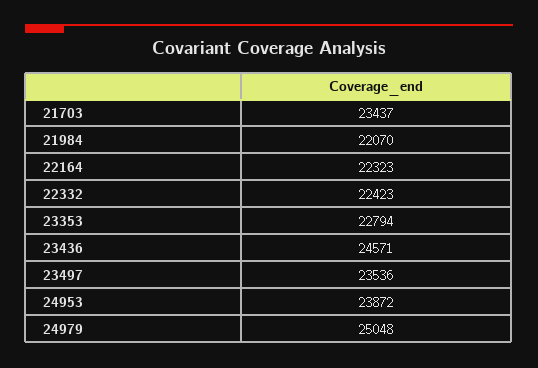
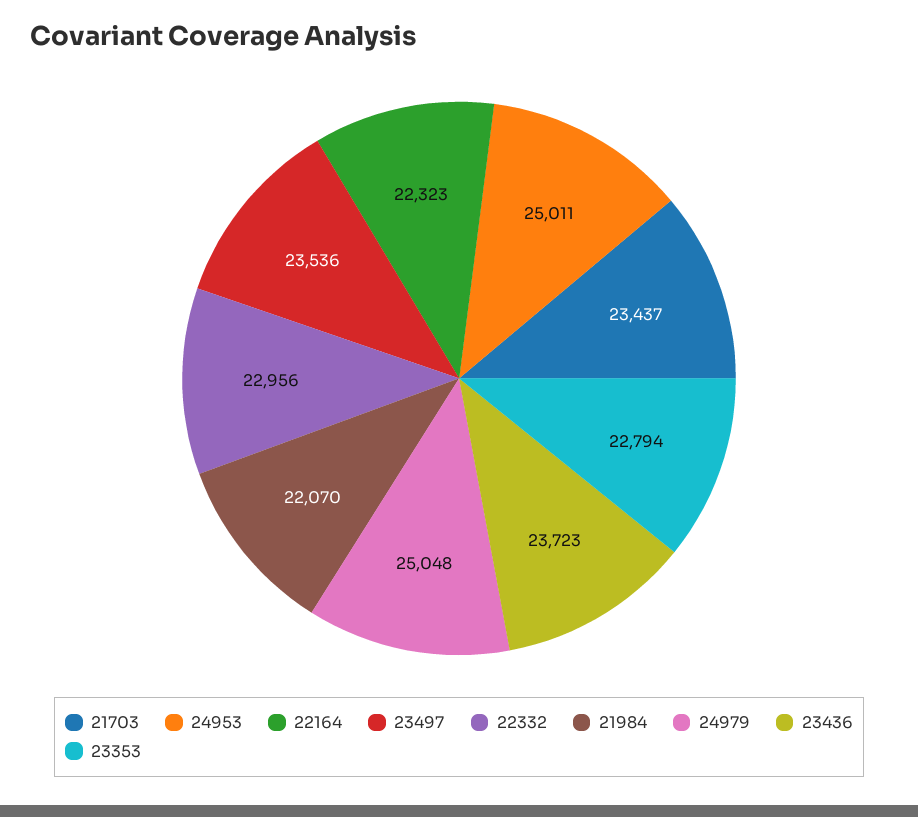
  {
    "21703": 23437,
    "21984": 22070,
    "22164": 22323,
-   "22332": 22423,
+   "22332": 22956,
    "23353": 22794,
-   "23436": 24571,
+   "23436": 23723,
    "23497": 23536,
-   "24953": 23872,
+   "24953": 25011,
    "24979": 25048
  }

